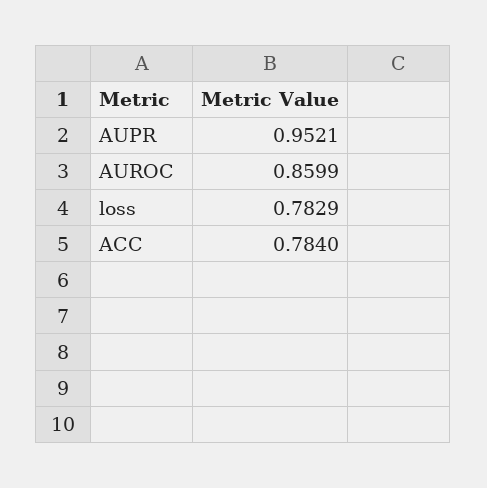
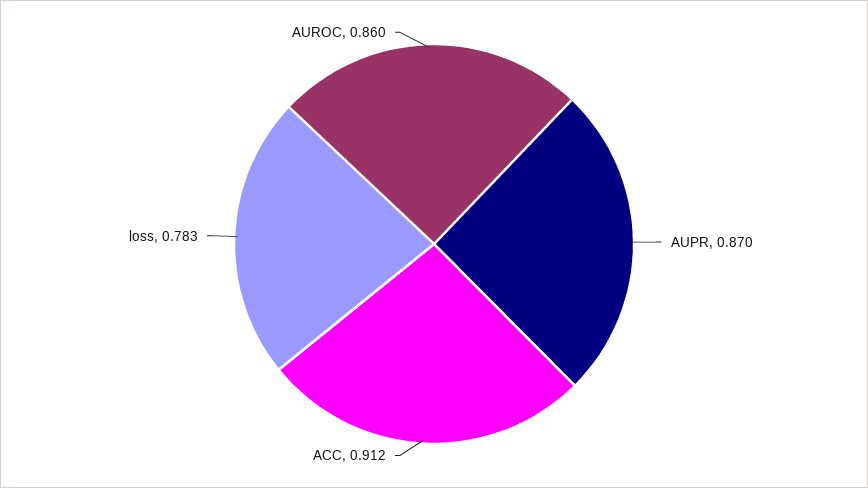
  {
-   "AUPR": 0.9521,
+   "AUPR": 0.87,
    "AUROC": 0.8599,
    "loss": 0.7829,
-   "ACC": 0.784
+   "ACC": 0.912
  }

